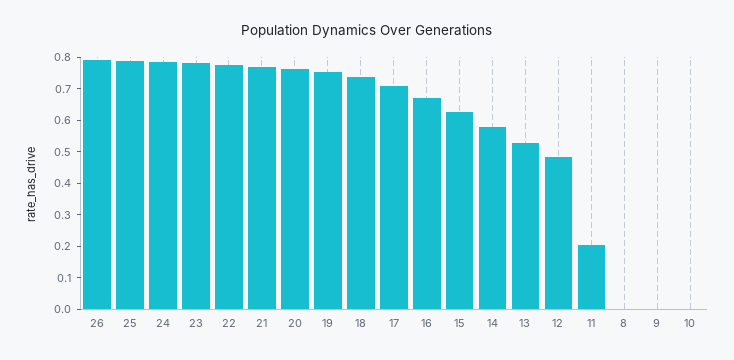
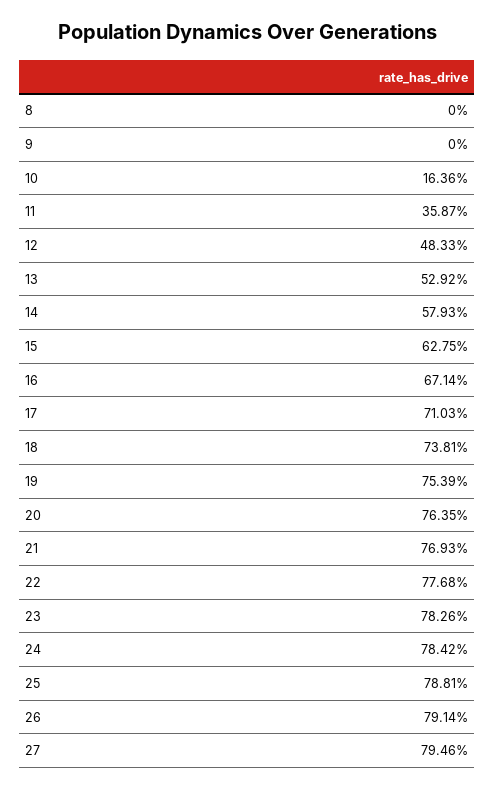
  {
    "26": 0.7914,
    "25": 0.7881,
    "24": 0.7842,
    "23": 0.7826,
    "22": 0.7768,
    "21": 0.7693,
    "20": 0.7635,
    "19": 0.7539,
    "18": 0.7381,
    "17": 0.7103,
    "16": 0.6714,
    "15": 0.6275,
    "14": 0.5793,
    "13": 0.5292,
    "12": 0.4833,
-   "11": 0.2,
+   "11": 0.3587,
    "8": 0,
    "9": 0,
-   "10": 0
+   "10": 0.1636,
+   "27": 0.7946
  }

